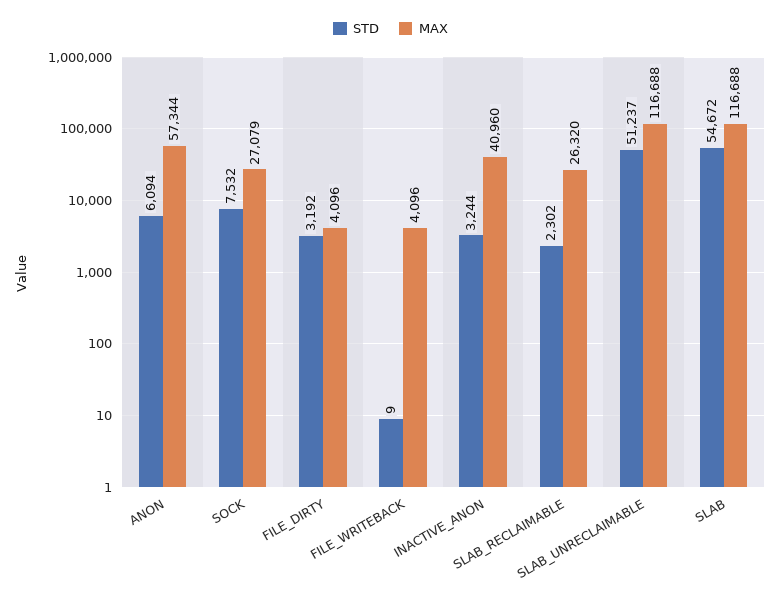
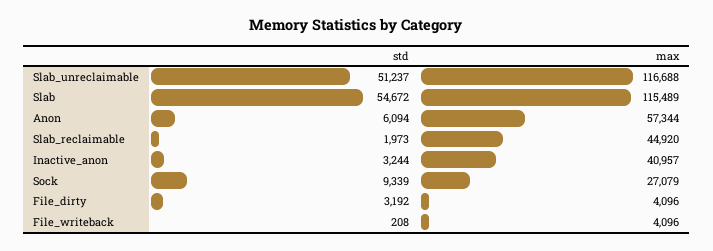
  {
    "STD": {
      "ANON": 6094,
-     "SOCK": 7532,
+     "SOCK": 9339,
      "FILE_DIRTY": 3192,
-     "FILE_WRITEBACK": 9,
+     "FILE_WRITEBACK": 208,
      "INACTIVE_ANON": 3244,
-     "SLAB_RECLAIMABLE": 2302,
+     "SLAB_RECLAIMABLE": 1973,
      "SLAB_UNRECLAIMABLE": 51237,
      "SLAB": 54672
    },
    "MAX": {
      "ANON": 57344,
      "SOCK": 27079,
      "FILE_DIRTY": 4096,
      "FILE_WRITEBACK": 4096,
-     "INACTIVE_ANON": 40960,
+     "INACTIVE_ANON": 40957,
-     "SLAB_RECLAIMABLE": 26320,
+     "SLAB_RECLAIMABLE": 44920,
      "SLAB_UNRECLAIMABLE": 116688,
-     "SLAB": 116688
+     "SLAB": 115489
    }
  }

